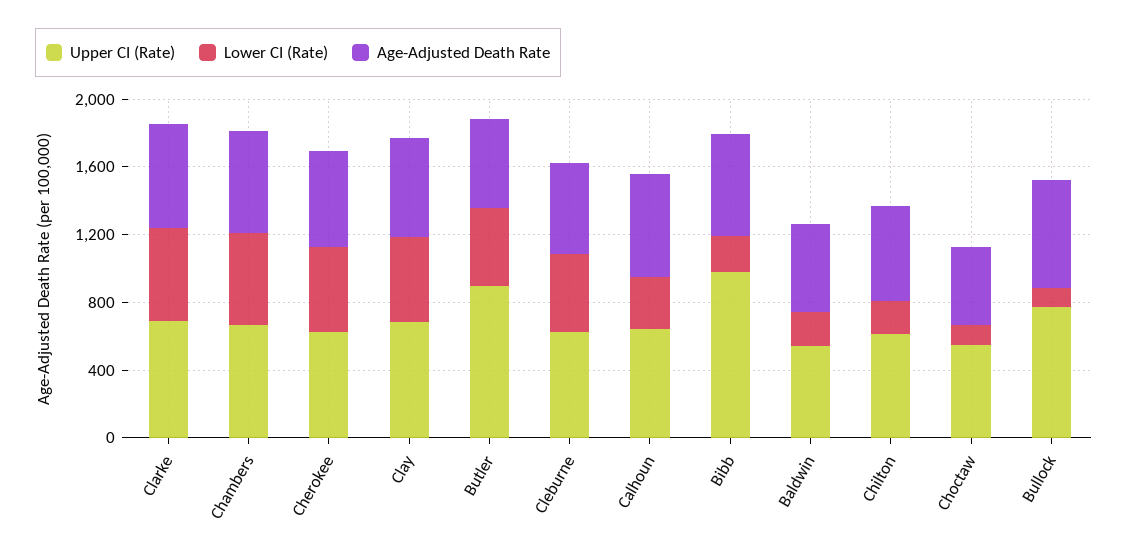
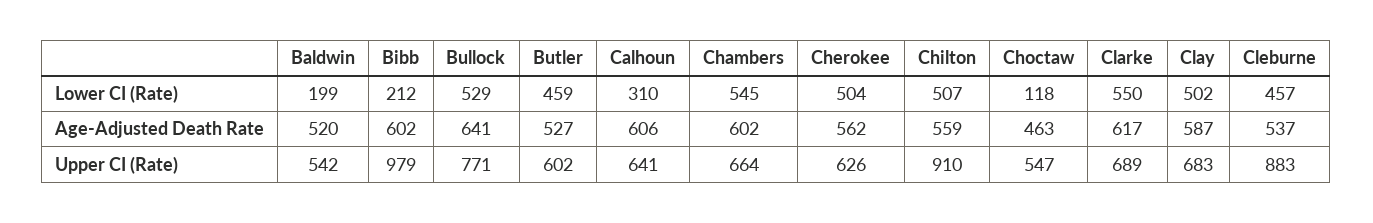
  {
    "Upper CI (Rate)": {
      "Clarke": 689,
      "Chambers": 664,
      "Cherokee": 626,
      "Clay": 683,
-     "Butler": 900,
+     "Butler": 602,
-     "Cleburne": 600,
+     "Cleburne": 883,
      "Calhoun": 641,
      "Bibb": 979,
      "Baldwin": 542,
-     "Chilton": 600,
+     "Chilton": 910,
      "Choctaw": 547,
      "Bullock": 771
    },
    "Lower CI (Rate)": {
      "Clarke": 550,
      "Chambers": 545,
      "Cherokee": 504,
      "Clay": 502,
      "Butler": 459,
      "Cleburne": 457,
      "Calhoun": 310,
      "Bibb": 212,
      "Baldwin": 199,
-     "Chilton": 200,
+     "Chilton": 507,
      "Choctaw": 118,
-     "Bullock": 100
+     "Bullock": 529
    },
    "Age-Adjusted Death Rate": {
      "Clarke": 617,
      "Chambers": 602,
      "Cherokee": 562,
      "Clay": 587,
      "Butler": 527,
      "Cleburne": 537,
      "Calhoun": 606,
      "Bibb": 602,
      "Baldwin": 520,
      "Chilton": 559,
      "Choctaw": 463,
      "Bullock": 641
    }
  }

